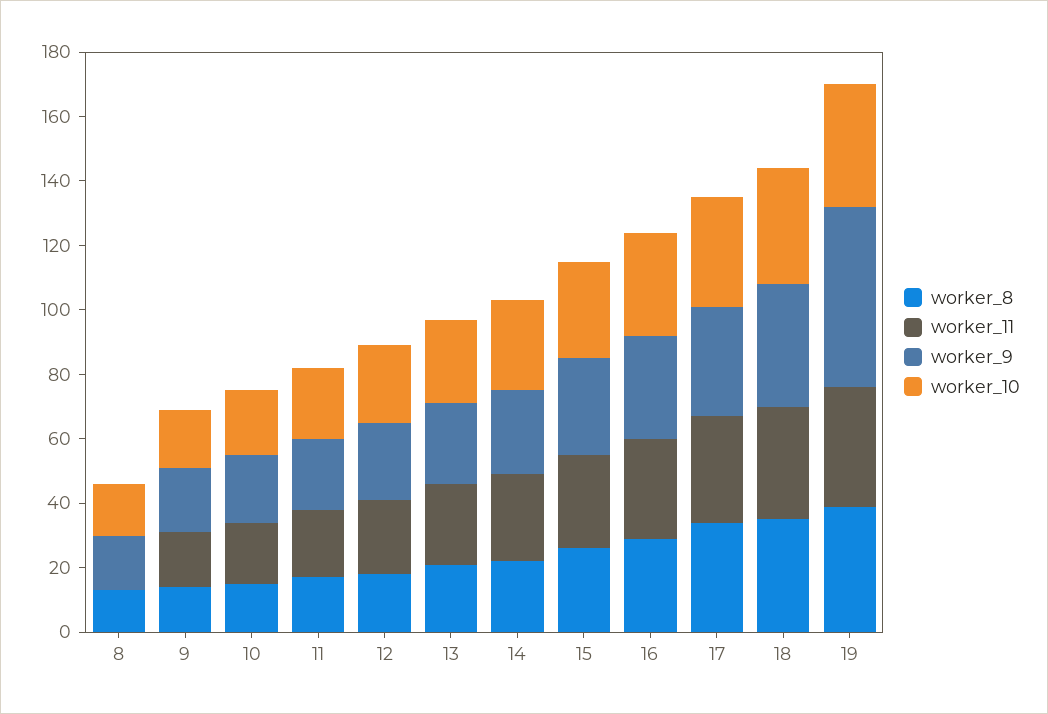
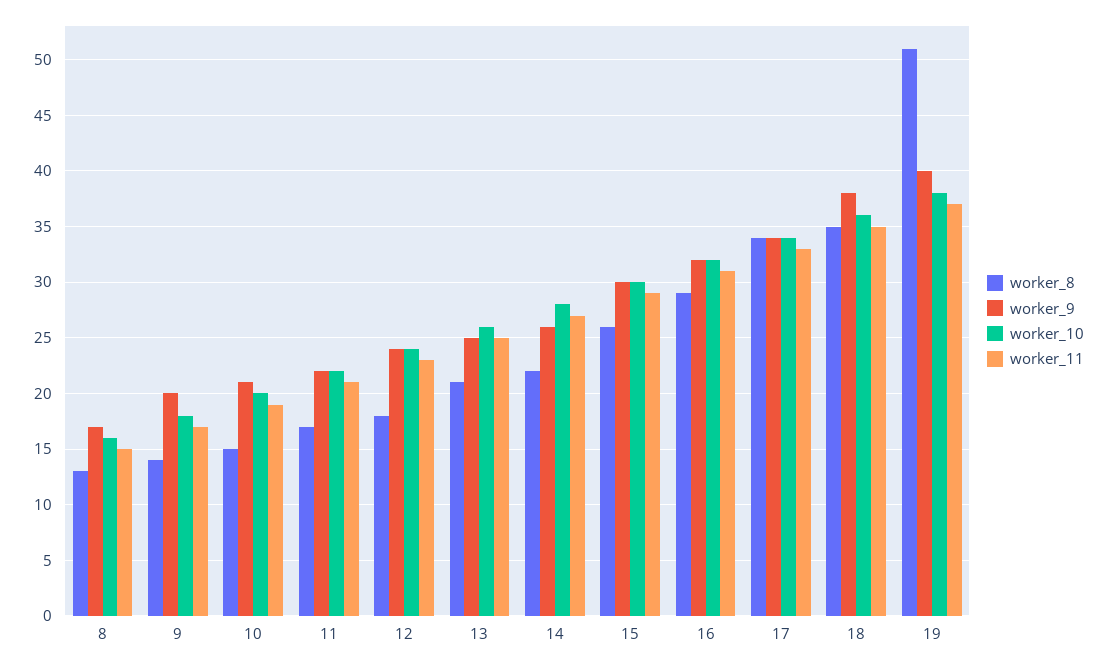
  {
    "worker_8": {
      "8": 13,
      "9": 14,
      "10": 15,
      "11": 17,
      "12": 18,
      "13": 21,
      "14": 22,
      "15": 26,
      "16": 29,
      "17": 34,
      "18": 35,
-     "19": 40
+     "19": 51
    },
    "worker_11": {
-     "8": 0,
+     "8": 15,
      "9": 17,
      "10": 19,
      "11": 21,
      "12": 23,
      "13": 25,
      "14": 27,
      "15": 29,
      "16": 31,
      "17": 33,
      "18": 35,
      "19": 37
    },
    "worker_9": {
      "8": 17,
      "9": 20,
      "10": 21,
      "11": 22,
      "12": 24,
      "13": 25,
      "14": 26,
      "15": 30,
      "16": 32,
      "17": 34,
      "18": 38,
-     "19": 55
+     "19": 40
    },
    "worker_10": {
      "8": 16,
      "9": 18,
      "10": 20,
      "11": 22,
      "12": 24,
      "13": 26,
      "14": 28,
      "15": 30,
      "16": 32,
      "17": 34,
      "18": 36,
      "19": 38
    }
  }

